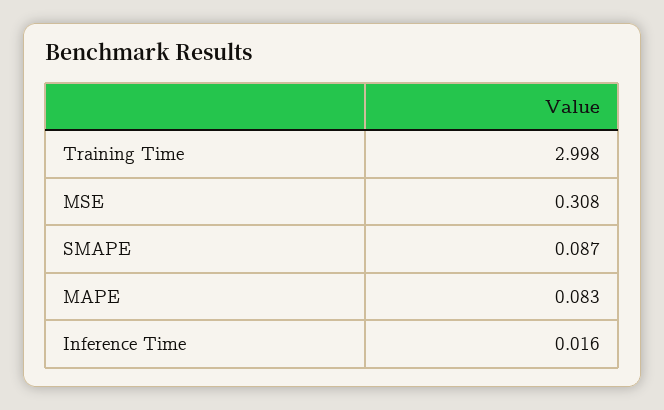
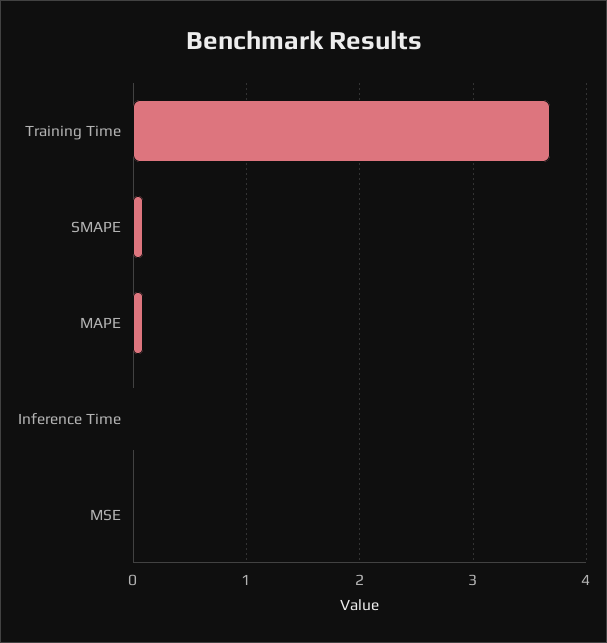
  {
-   "Training Time": 2.998,
+   "Training Time": 3.7,
-   "MSE": 0.308,
+   "MSE": 0,
    "SMAPE": 0.087,
    "MAPE": 0.083,
    "Inference Time": 0.016
  }

